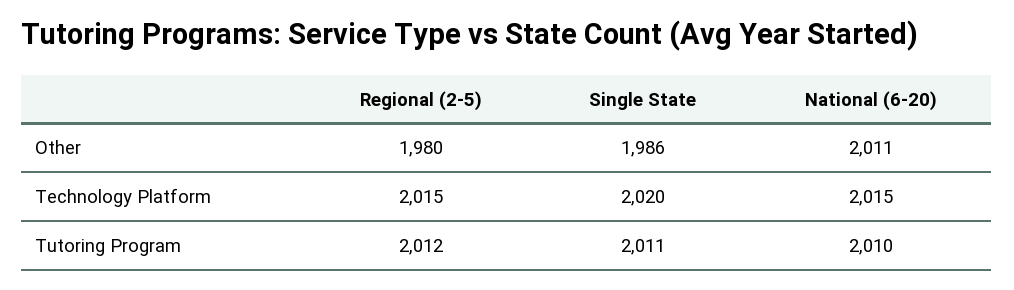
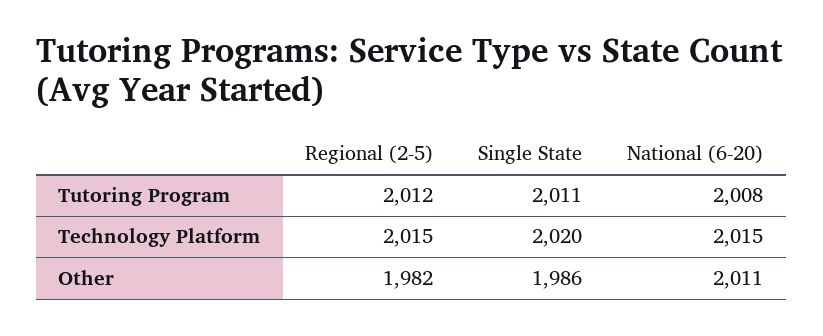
  {
    "Regional (2-5)": {
-     "Other": 1980,
+     "Other": 1982,
      "Technology Platform": 2015,
      "Tutoring Program": 2012
    },
    "Single State": {
      "Other": 1986,
      "Technology Platform": 2020,
      "Tutoring Program": 2011
    },
    "National (6-20)": {
      "Other": 2011,
      "Technology Platform": 2015,
-     "Tutoring Program": 2010
+     "Tutoring Program": 2008
    }
  }

